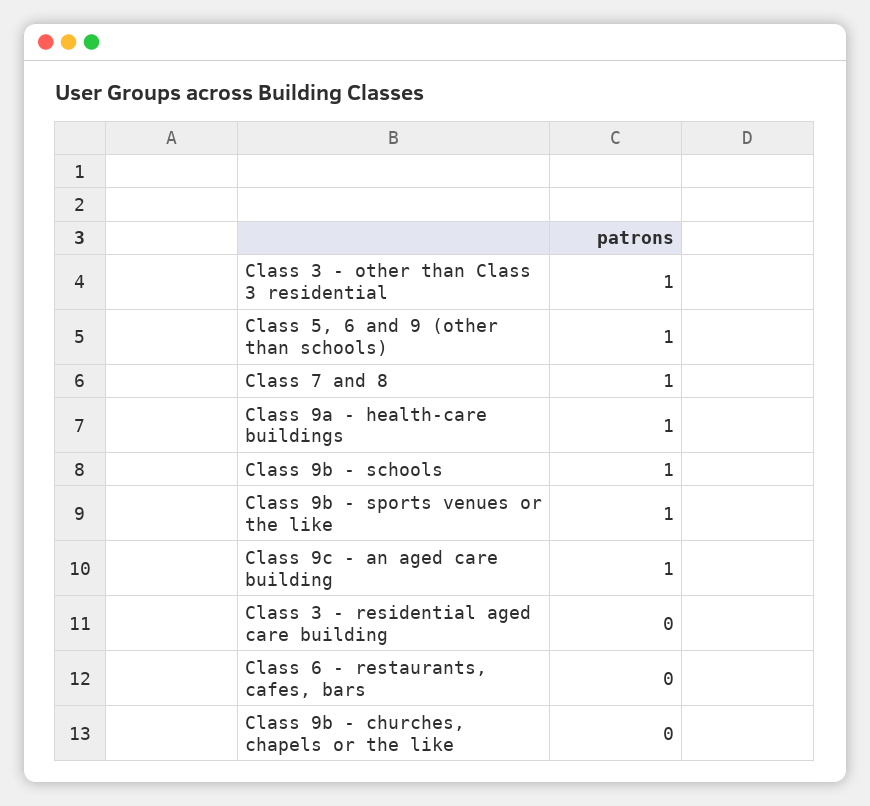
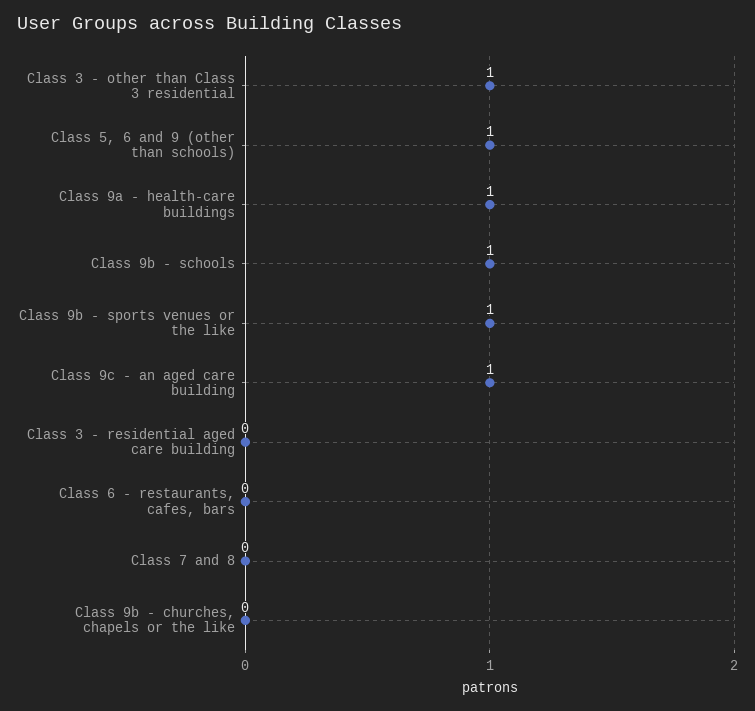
  {
    "Class 3 - other than Class 3 residential": 1,
    "Class 5, 6 and 9 (other than schools)": 1,
-   "Class 7 and 8": 1,
+   "Class 7 and 8": 0,
    "Class 9a - health-care buildings": 1,
    "Class 9b - schools": 1,
    "Class 9b - sports venues or the like": 1,
    "Class 9c - an aged care building": 1,
    "Class 3 - residential aged care building": 0,
    "Class 6 - restaurants, cafes, bars": 0,
    "Class 9b - churches, chapels or the like": 0
  }

